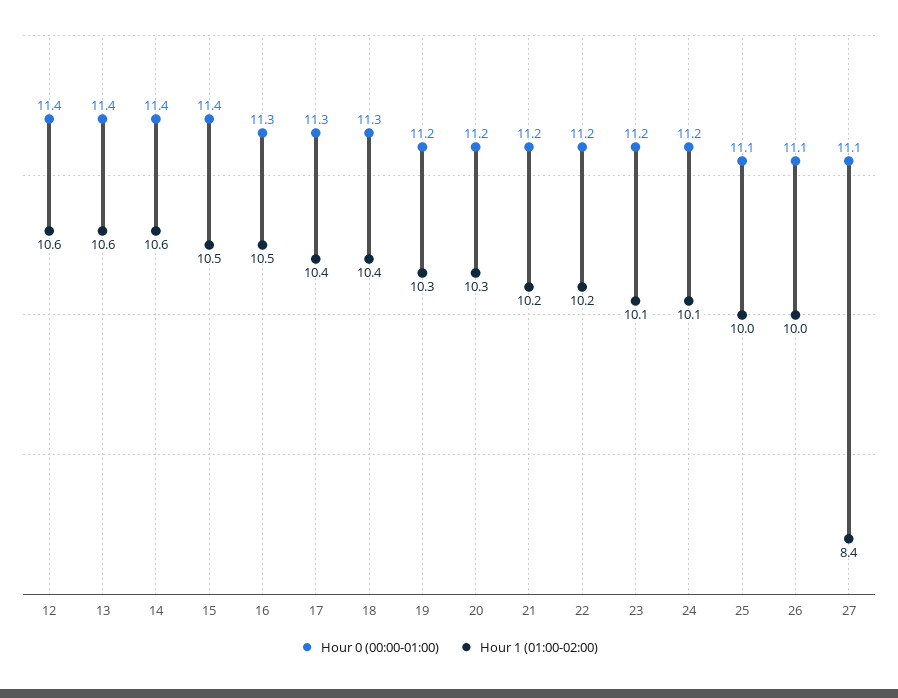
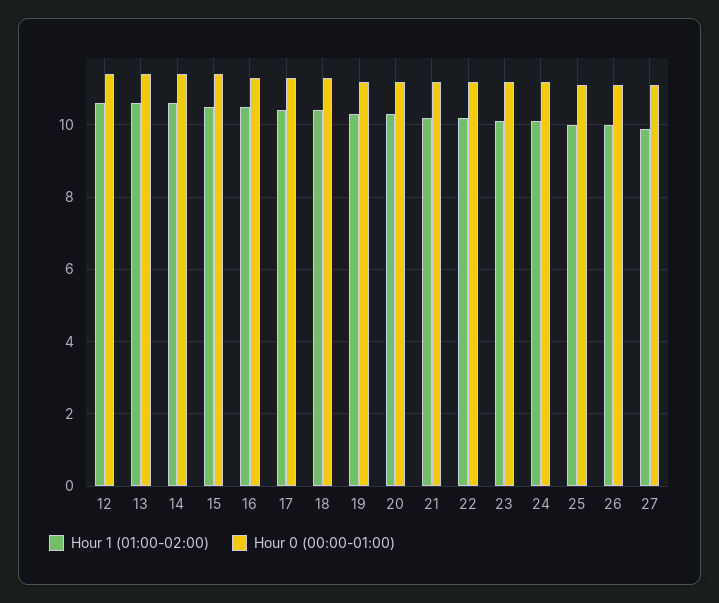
  {
    "Hour 0 (00:00-01:00)": {
      "12": 11.4,
      "13": 11.4,
      "14": 11.4,
      "15": 11.4,
      "16": 11.3,
      "17": 11.3,
      "18": 11.3,
      "19": 11.2,
      "20": 11.2,
      "21": 11.2,
      "22": 11.2,
      "23": 11.2,
      "24": 11.2,
      "25": 11.1,
      "26": 11.1,
      "27": 11.1
    },
    "Hour 1 (01:00-02:00)": {
      "12": 10.6,
      "13": 10.6,
      "14": 10.6,
      "15": 10.5,
      "16": 10.5,
      "17": 10.4,
      "18": 10.4,
      "19": 10.3,
      "20": 10.3,
      "21": 10.2,
      "22": 10.2,
      "23": 10.1,
      "24": 10.1,
      "25": 10,
      "26": 10,
-     "27": 8.4
+     "27": 10
    }
  }

